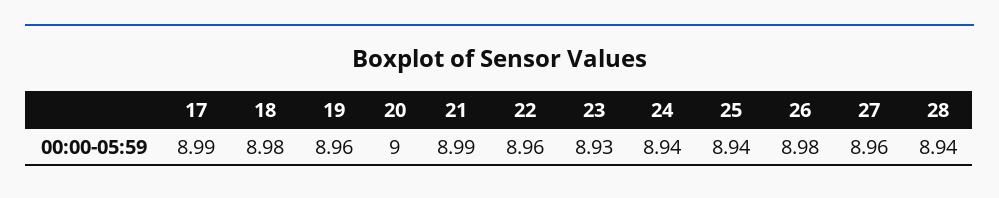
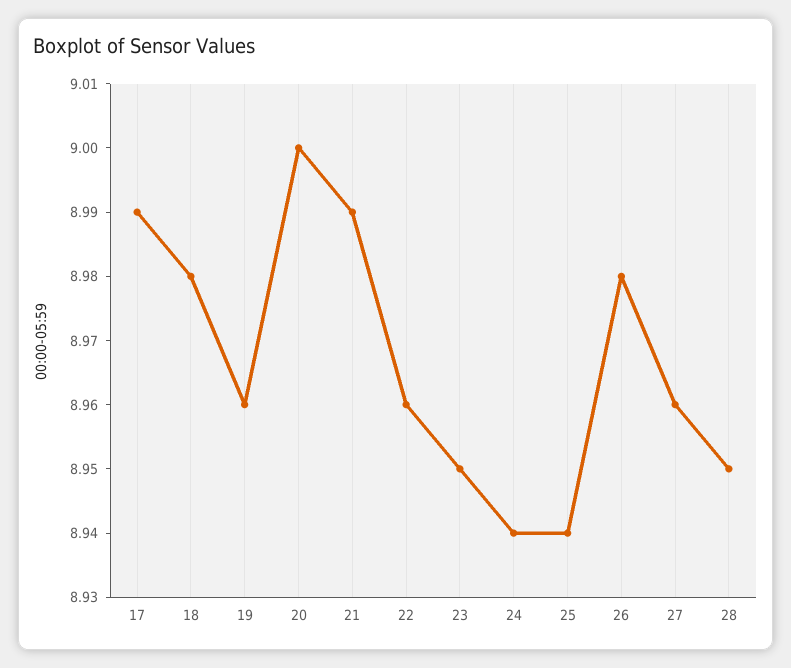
  {
    "17": 8.99,
    "18": 8.98,
    "19": 8.96,
    "20": 9,
    "21": 8.99,
    "22": 8.96,
-   "23": 8.93,
+   "23": 8.95,
    "24": 8.94,
    "25": 8.94,
    "26": 8.98,
    "27": 8.96,
-   "28": 8.94
+   "28": 8.95
  }

